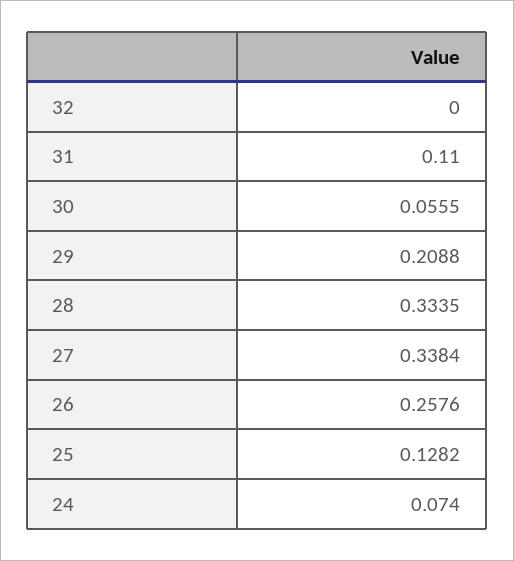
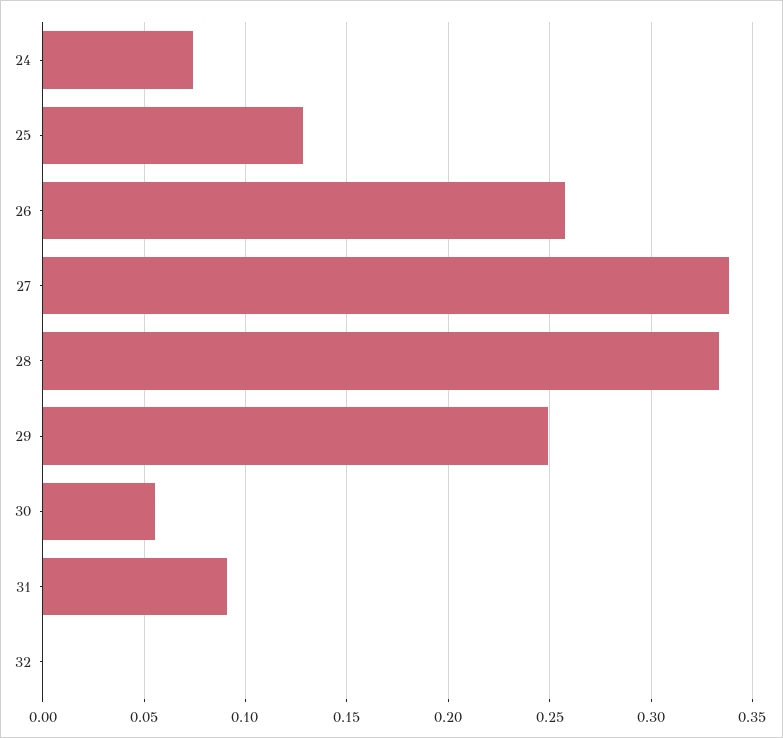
  {
    "32": 0,
-   "31": 0.11,
+   "31": 0.09,
    "30": 0.0555,
-   "29": 0.2088,
+   "29": 0.25,
    "28": 0.3335,
    "27": 0.3384,
    "26": 0.2576,
    "25": 0.1282,
    "24": 0.074
  }

